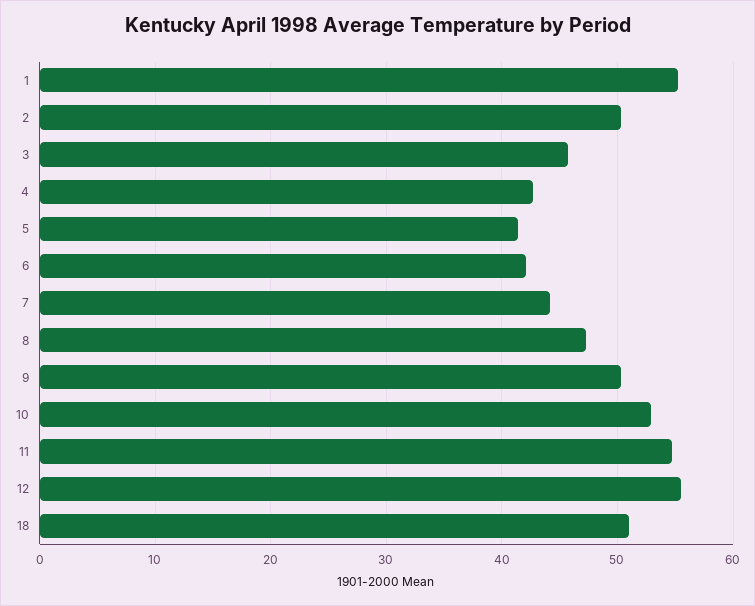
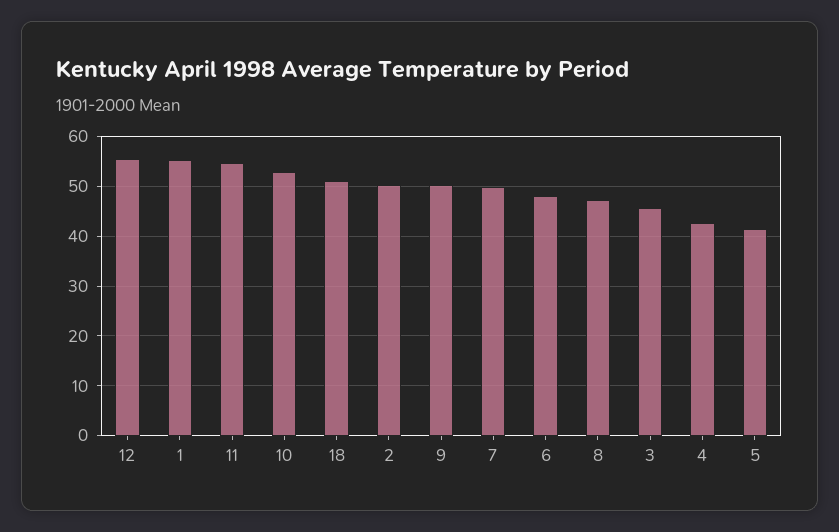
  {
    "1": 55,
    "2": 50,
    "3": 46,
    "4": 43,
    "5": 41,
-   "6": 42,
+   "6": 48,
-   "7": 44,
+   "7": 50,
    "8": 47,
    "9": 50,
    "10": 53,
    "11": 55,
    "12": 56,
    "18": 51
  }

